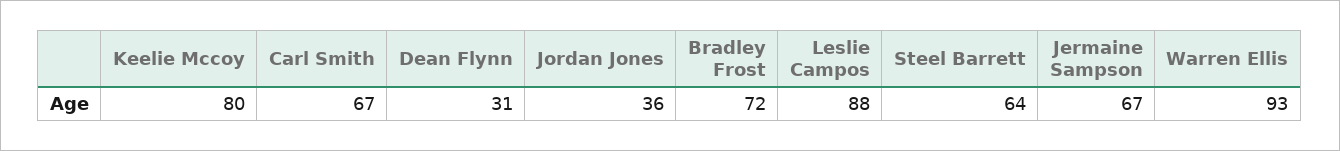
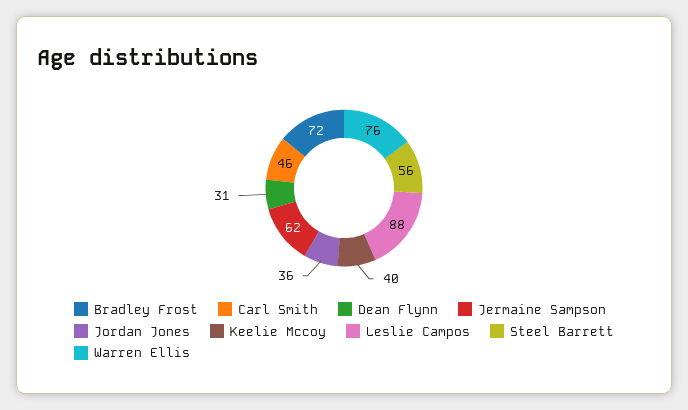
  {
-   "Keelie Mccoy": 80,
+   "Keelie Mccoy": 40,
-   "Carl Smith": 67,
+   "Carl Smith": 46,
    "Dean Flynn": 31,
    "Jordan Jones": 36,
    "Bradley Frost": 72,
    "Leslie Campos": 88,
-   "Steel Barrett": 64,
+   "Steel Barrett": 56,
-   "Jermaine Sampson": 67,
+   "Jermaine Sampson": 62,
-   "Warren Ellis": 93
+   "Warren Ellis": 76
  }

